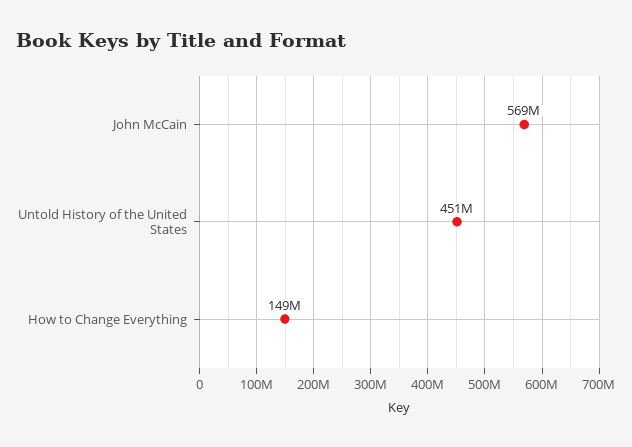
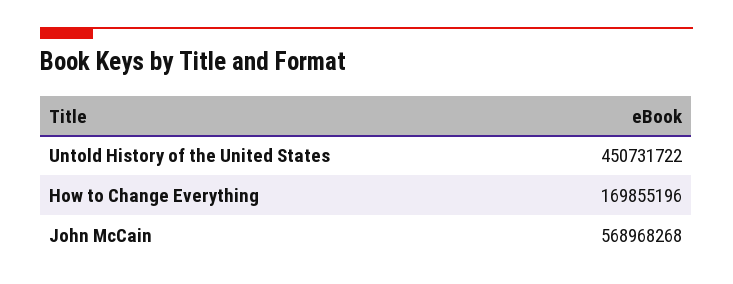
  {
    "John McCain": 568968268,
    "Untold History of the United States": 450731722,
-   "How to Change Everything": 149000000
+   "How to Change Everything": 169855196
  }

